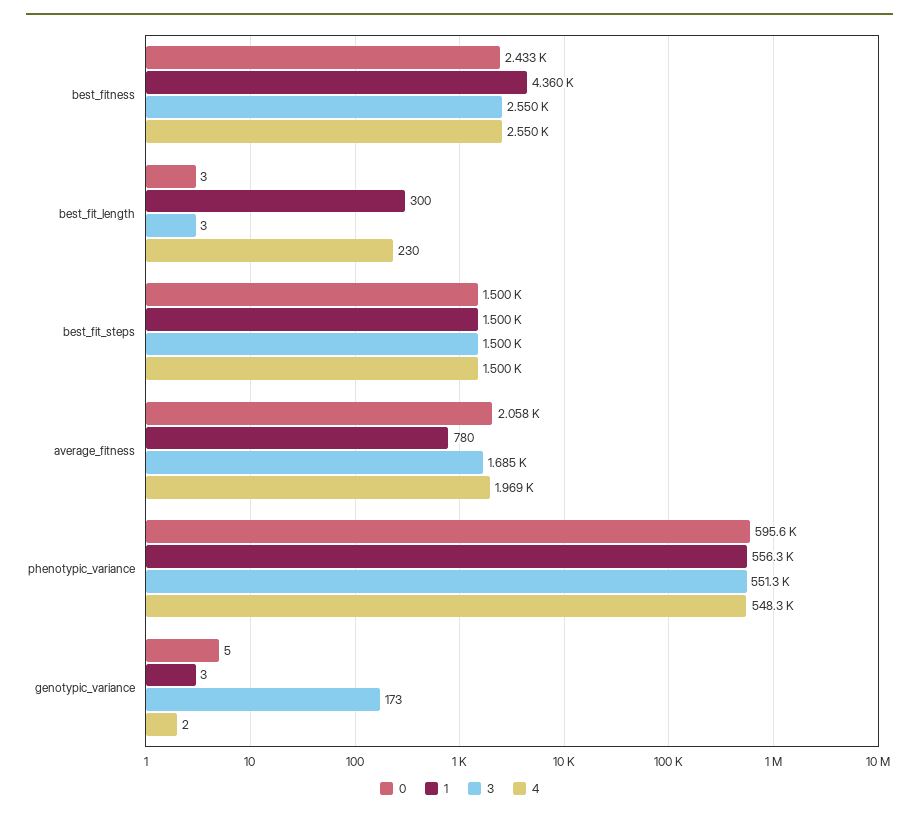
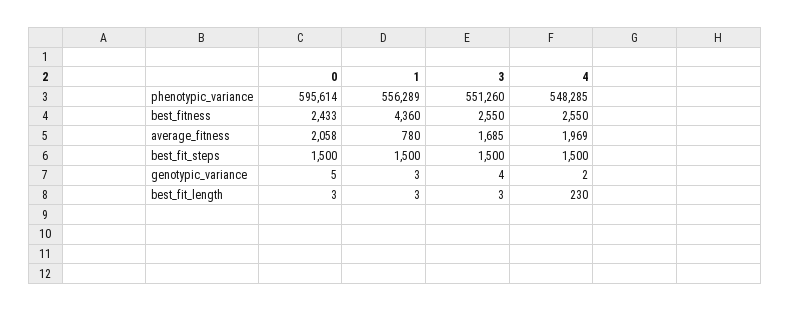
  {
    "0": {
      "best_fitness": 2433,
      "best_fit_length": 3,
      "best_fit_steps": 1500,
      "average_fitness": 2058,
      "phenotypic_variance": 595614,
      "genotypic_variance": 5
    },
    "1": {
      "best_fitness": 4360,
-     "best_fit_length": 300,
+     "best_fit_length": 3,
      "best_fit_steps": 1500,
      "average_fitness": 780,
      "phenotypic_variance": 556289,
      "genotypic_variance": 3
    },
    "3": {
      "best_fitness": 2550,
      "best_fit_length": 3,
      "best_fit_steps": 1500,
      "average_fitness": 1685,
      "phenotypic_variance": 551260,
-     "genotypic_variance": 173
+     "genotypic_variance": 4
    },
    "4": {
      "best_fitness": 2550,
      "best_fit_length": 230,
      "best_fit_steps": 1500,
      "average_fitness": 1969,
      "phenotypic_variance": 548285,
      "genotypic_variance": 2
    }
  }

